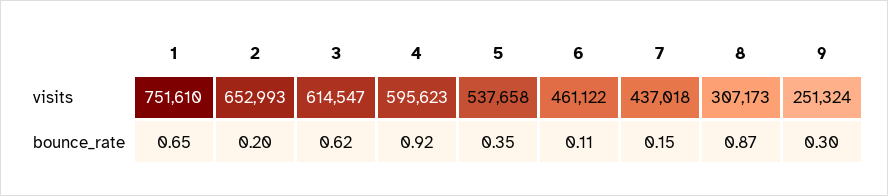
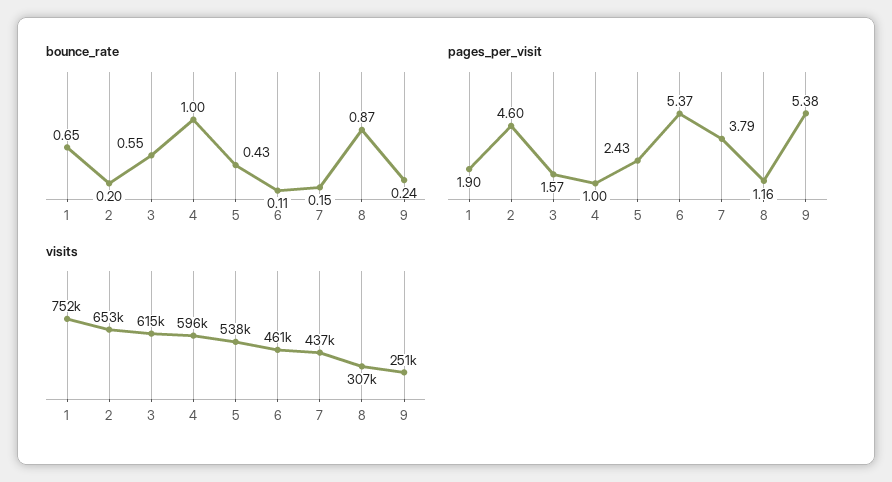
  {
    "visits": {
      "1": 751610,
      "2": 652993,
      "3": 614547,
      "4": 595623,
      "5": 537658,
      "6": 461122,
      "7": 437018,
      "8": 307173,
      "9": 251324
    },
    "bounce_rate": {
      "1": 0.65,
      "2": 0.2,
-     "3": 0.62,
+     "3": 0.55,
-     "4": 0.92,
+     "4": 1,
-     "5": 0.35,
+     "5": 0.43,
      "6": 0.11,
      "7": 0.15,
      "8": 0.87,
-     "9": 0.3
+     "9": 0.24
-   }
+   },
+   "pages_per_visit": {
+     "1": 1.9,
+     "2": 4.6,
+     "3": 1.57,
+     "4": 1,
+     "5": 2.43,
+     "6": 5.37,
+     "7": 3.79,
+     "8": 1.16,
+     "9": 5.38
+   }
  }

